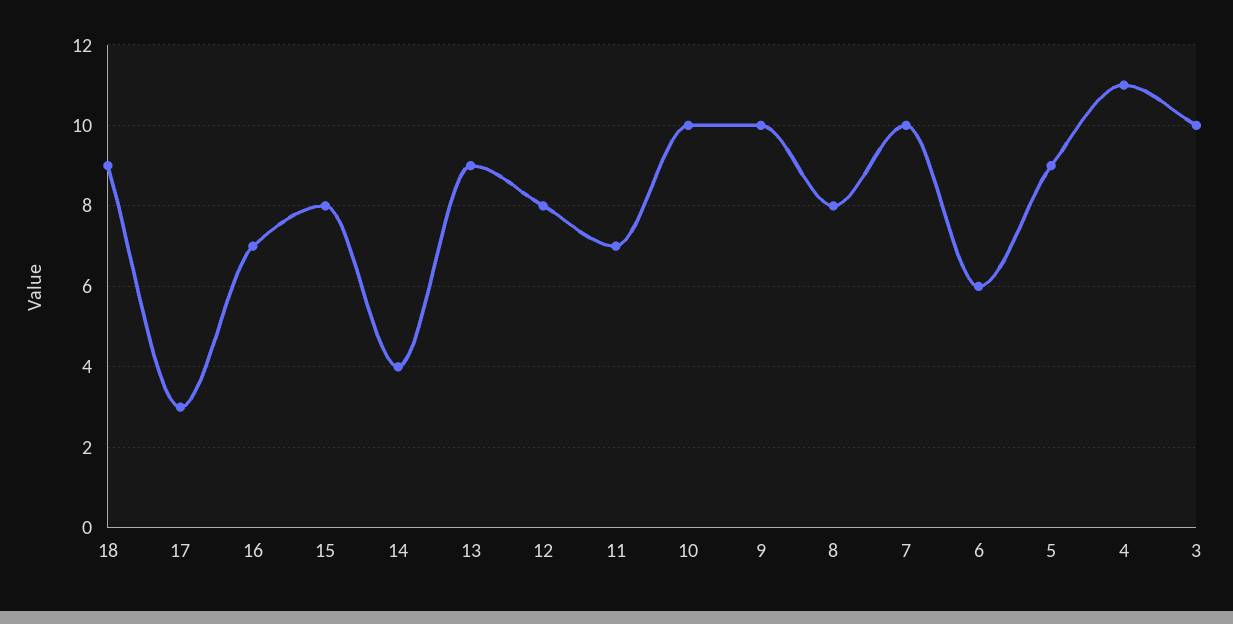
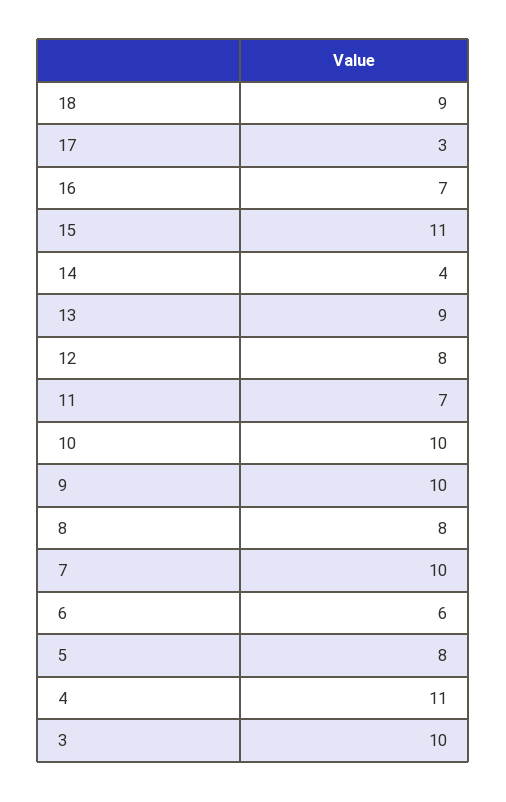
  {
    "18": 9,
    "17": 3,
    "16": 7,
-   "15": 8,
+   "15": 11,
    "14": 4,
    "13": 9,
    "12": 8,
    "11": 7,
    "10": 10,
    "9": 10,
    "8": 8,
    "7": 10,
    "6": 6,
-   "5": 9,
+   "5": 8,
    "4": 11,
    "3": 10
  }

